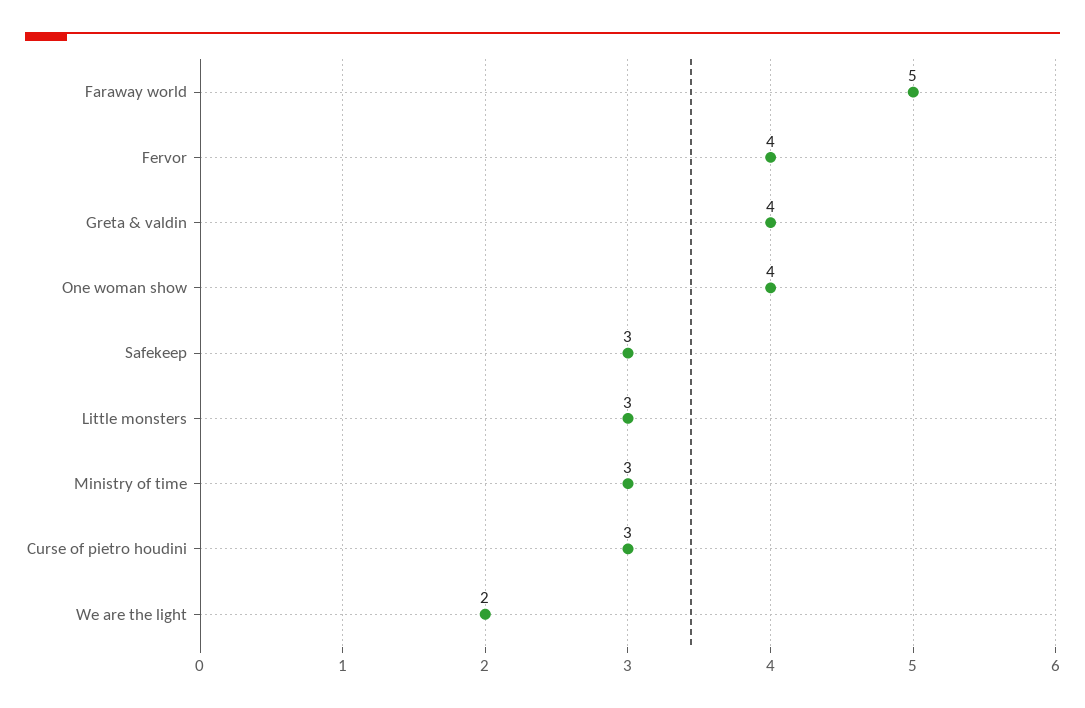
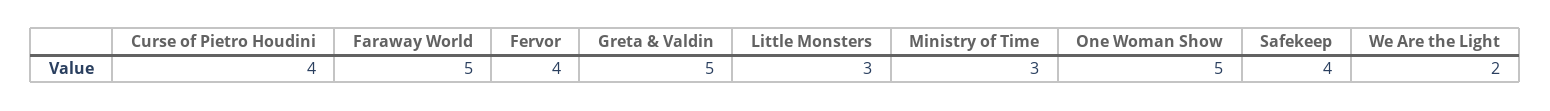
  {
    "Faraway world": 5,
    "Fervor": 4,
-   "Greta & valdin": 4,
+   "Greta & valdin": 5,
-   "One woman show": 4,
+   "One woman show": 5,
-   "Safekeep": 3,
+   "Safekeep": 4,
    "Little monsters": 3,
    "Ministry of time": 3,
-   "Curse of pietro houdini": 3,
+   "Curse of pietro houdini": 4,
    "We are the light": 2
  }

